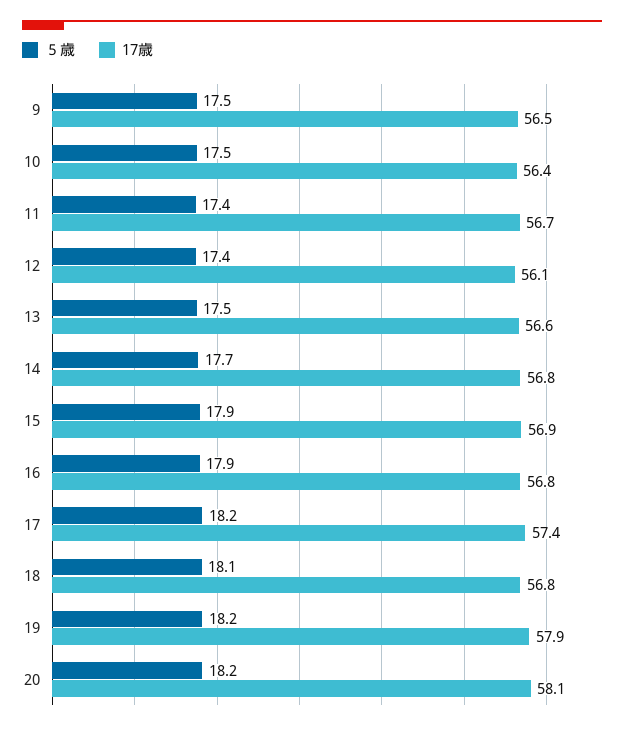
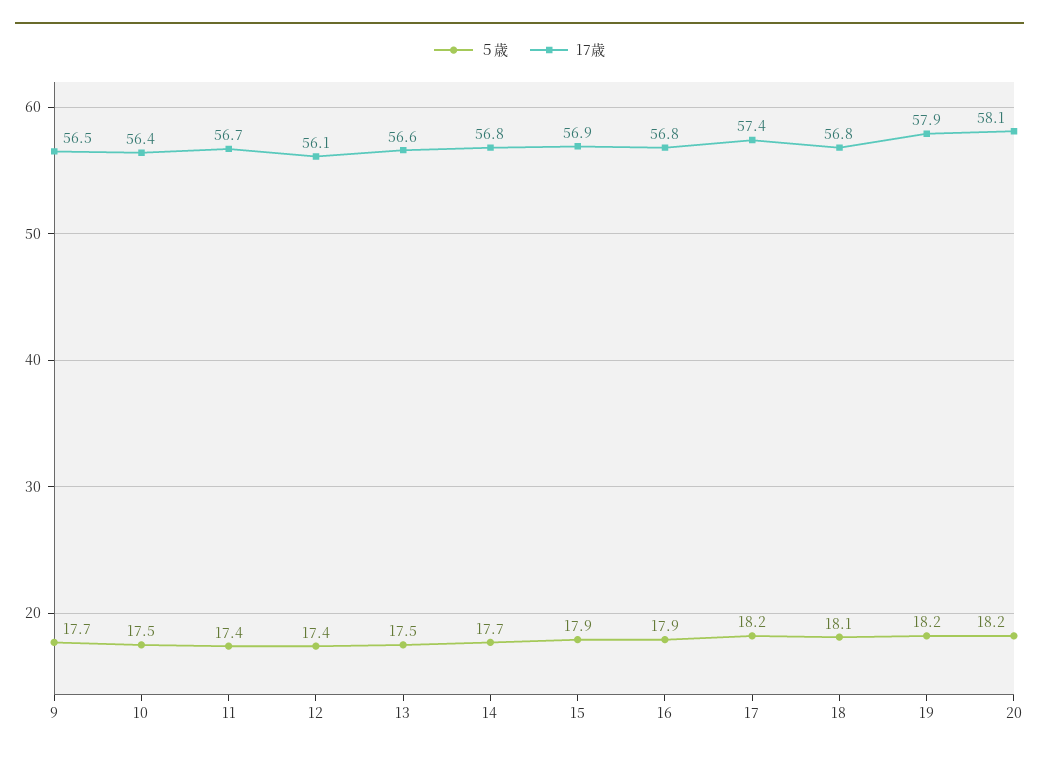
  {
    "５歳": {
-     "9": 17.5,
+     "9": 17.7,
      "10": 17.5,
      "11": 17.4,
      "12": 17.4,
      "13": 17.5,
      "14": 17.7,
      "15": 17.9,
      "16": 17.9,
      "17": 18.2,
      "18": 18.1,
      "19": 18.2,
      "20": 18.2
    },
    "17歳": {
      "9": 56.5,
      "10": 56.4,
      "11": 56.7,
      "12": 56.1,
      "13": 56.6,
      "14": 56.8,
      "15": 56.9,
      "16": 56.8,
      "17": 57.4,
      "18": 56.8,
      "19": 57.9,
      "20": 58.1
    }
  }

